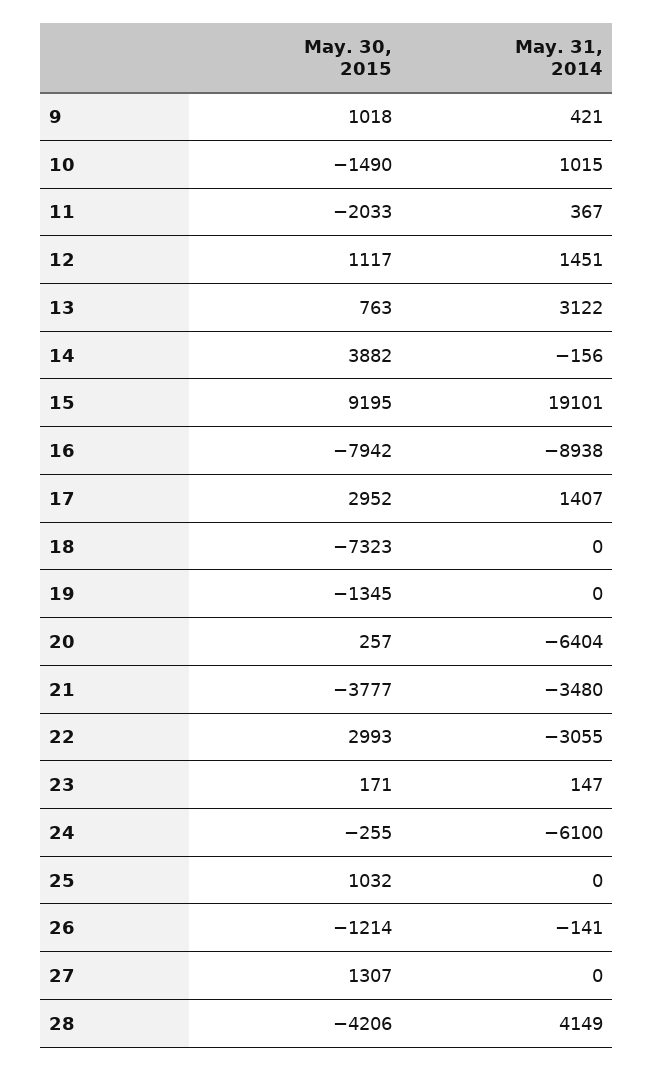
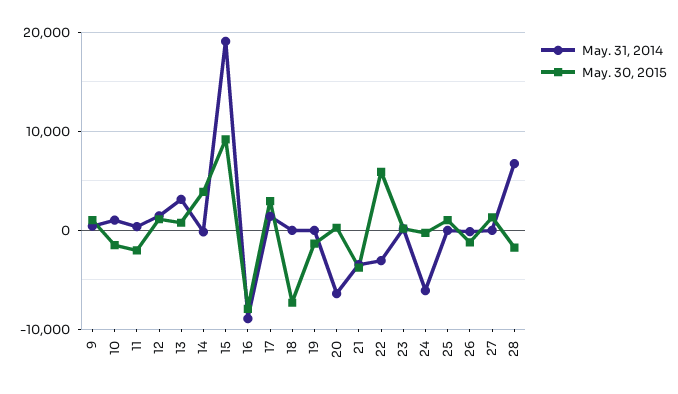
  {
    "May. 30, 2015": {
      "9": 1018,
      "10": -1490,
      "11": -2033,
      "12": 1117,
      "13": 763,
      "14": 3882,
      "15": 9195,
      "16": -7942,
      "17": 2952,
      "18": -7323,
      "19": -1345,
      "20": 257,
      "21": -3777,
-     "22": 2993,
+     "22": 6000,
      "23": 171,
      "24": -255,
      "25": 1032,
      "26": -1214,
      "27": 1307,
-     "28": -4206
+     "28": -2000
    },
    "May. 31, 2014": {
      "9": 421,
      "10": 1015,
      "11": 367,
      "12": 1451,
      "13": 3122,
      "14": -156,
      "15": 19101,
      "16": -8938,
      "17": 1407,
      "18": 0,
      "19": 0,
      "20": -6404,
      "21": -3480,
      "22": -3055,
      "23": 147,
      "24": -6100,
      "25": 0,
      "26": -141,
      "27": 0,
-     "28": 4149
+     "28": 7000
    }
  }

